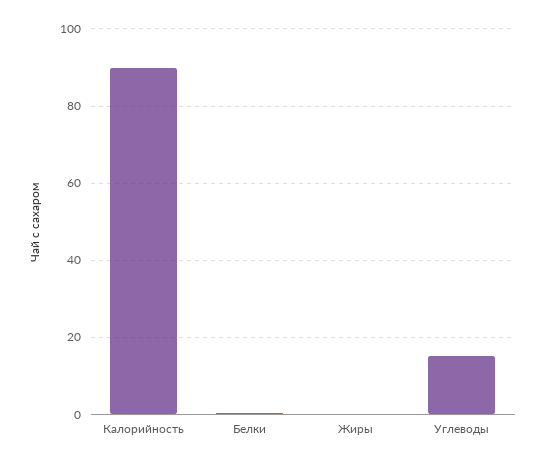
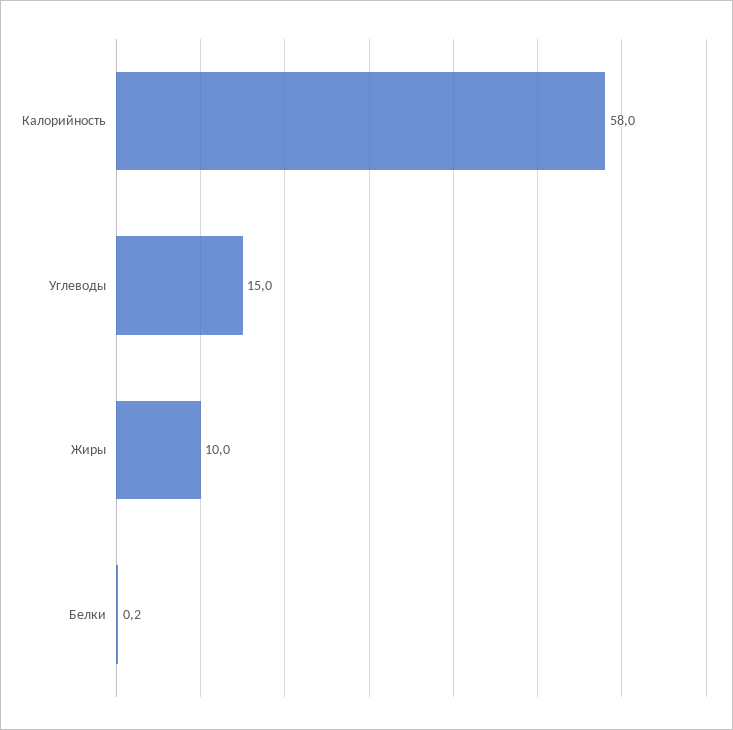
  {
-   "Калорийность": 90,
+   "Калорийность": 58,
    "Белки": 0.2,
-   "Жиры": 0,
+   "Жиры": 10,
    "Углеводы": 15
  }

